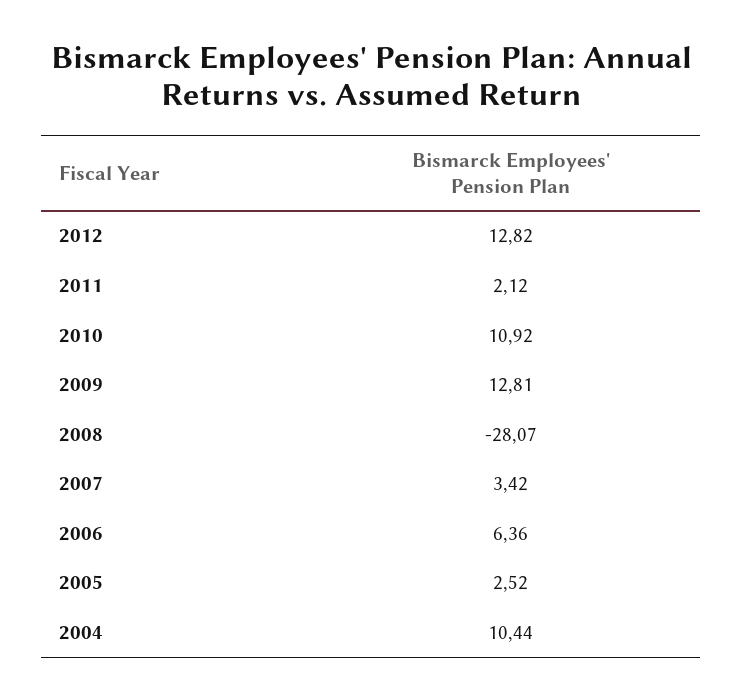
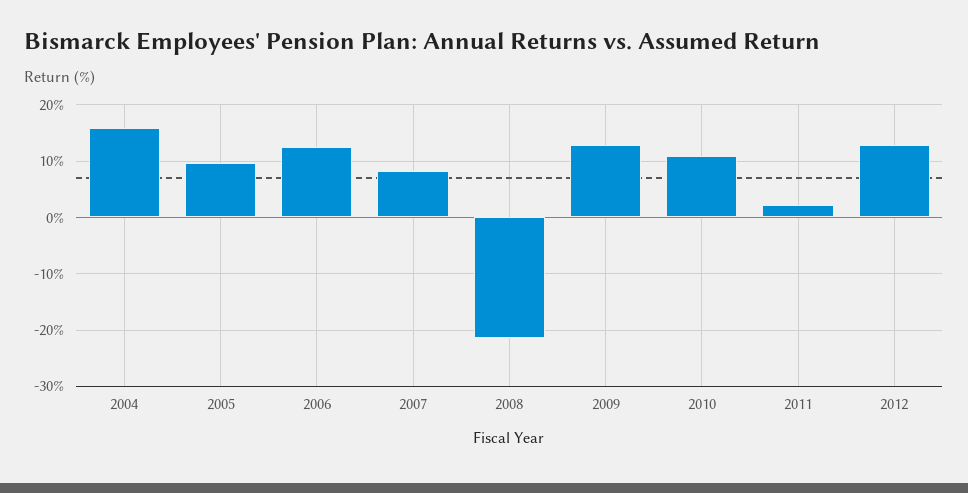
  {
    "2012": 12.82,
    "2011": 2.12,
    "2010": 10.92,
    "2009": 12.81,
-   "2008": -28.07,
+   "2008": -22,
-   "2007": 3.42,
+   "2007": 8,
-   "2006": 6.36,
+   "2006": 12,
-   "2005": 2.52,
+   "2005": 10,
-   "2004": 10.44
+   "2004": 16
  }

